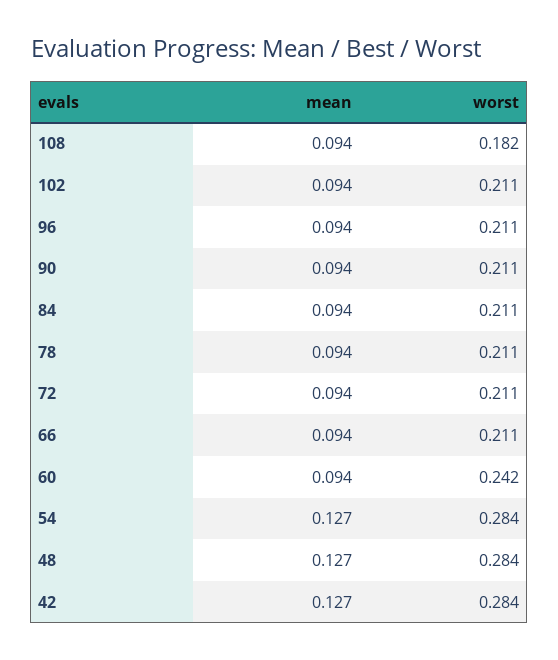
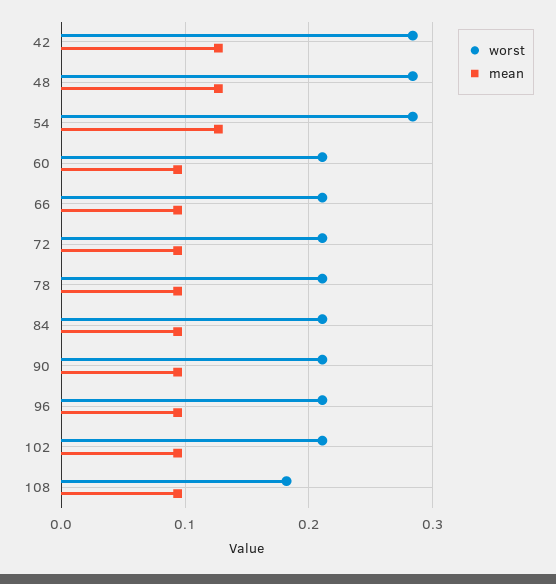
  {
    "mean": {
      "108": 0.094,
      "102": 0.094,
      "96": 0.094,
      "90": 0.094,
      "84": 0.094,
      "78": 0.094,
      "72": 0.094,
      "66": 0.094,
      "60": 0.094,
      "54": 0.127,
      "48": 0.127,
      "42": 0.127
    },
    "worst": {
      "108": 0.182,
      "102": 0.211,
      "96": 0.211,
      "90": 0.211,
      "84": 0.211,
      "78": 0.211,
      "72": 0.211,
      "66": 0.211,
-     "60": 0.242,
+     "60": 0.21,
      "54": 0.284,
      "48": 0.284,
      "42": 0.284
    }
  }

